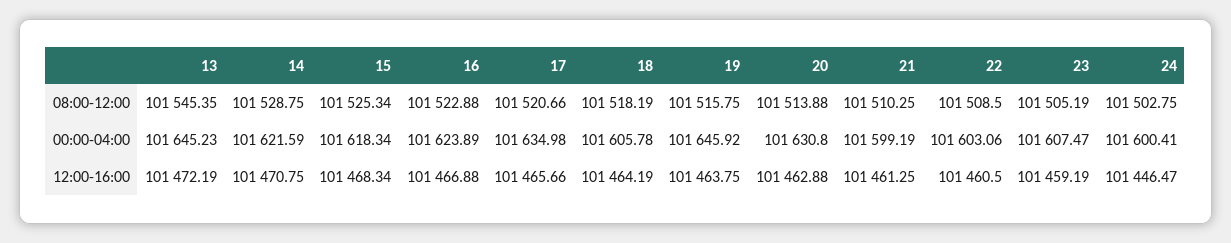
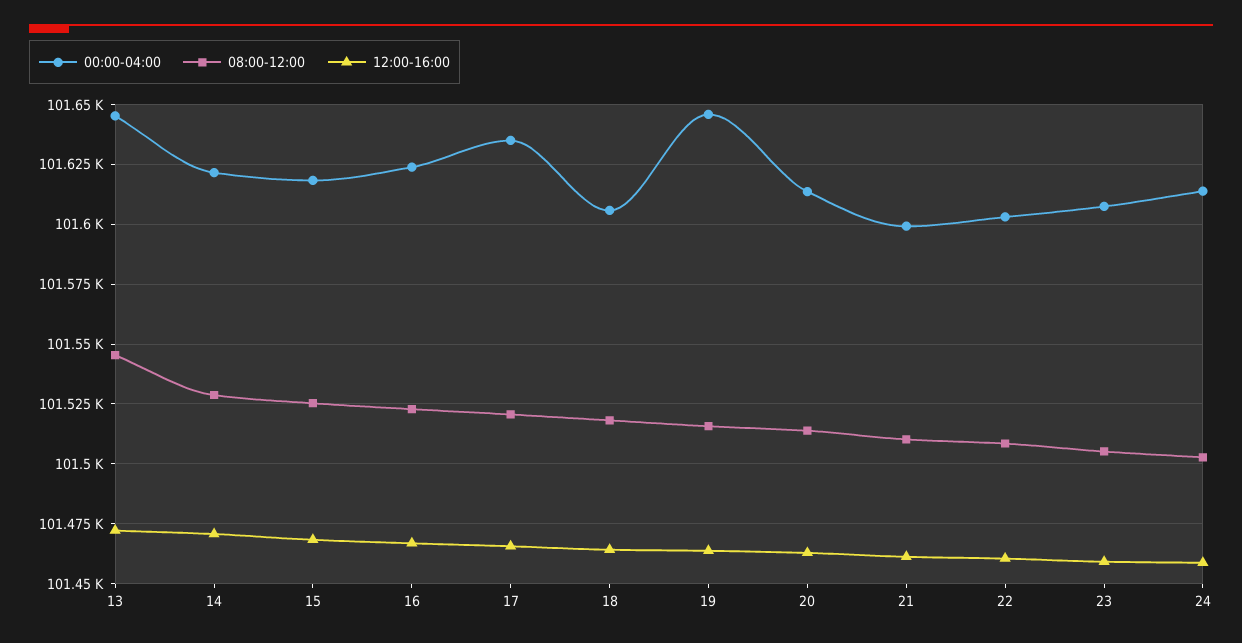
  {
    "08:00-12:00": {
      "13": 101545.35,
      "14": 101528.75,
      "15": 101525.34,
      "16": 101522.88,
      "17": 101520.66,
      "18": 101518.19,
      "19": 101515.75,
      "20": 101513.88,
      "21": 101510.25,
      "22": 101508.5,
      "23": 101505.19,
      "24": 101502.75
    },
    "00:00-04:00": {
      "13": 101645.23,
      "14": 101621.59,
      "15": 101618.34,
      "16": 101623.89,
      "17": 101634.98,
      "18": 101605.78,
      "19": 101645.92,
-     "20": 101630.8,
+     "20": 101615,
      "21": 101599.19,
      "22": 101603.06,
      "23": 101607.47,
-     "24": 101600.41
+     "24": 101615
    },
    "12:00-16:00": {
      "13": 101472.19,
      "14": 101470.75,
      "15": 101468.34,
      "16": 101466.88,
      "17": 101465.66,
      "18": 101464.19,
      "19": 101463.75,
      "20": 101462.88,
      "21": 101461.25,
      "22": 101460.5,
      "23": 101459.19,
-     "24": 101446.47
+     "24": 101460
    }
  }

